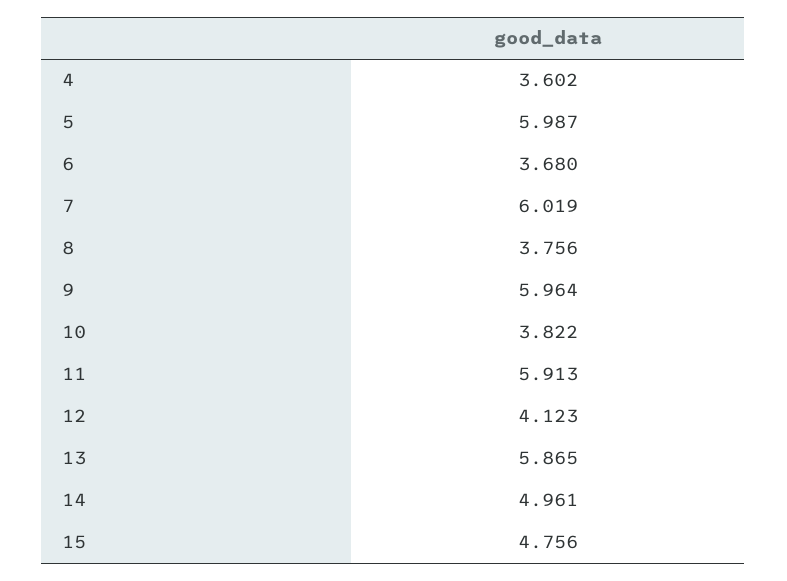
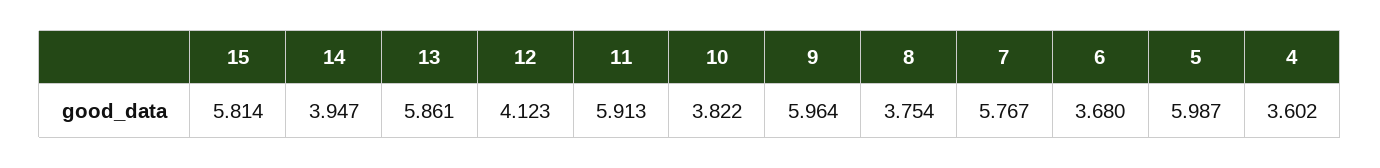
  {
    "4": 3.602,
    "5": 5.987,
    "6": 3.68,
-   "7": 6.019,
+   "7": 5.767,
-   "8": 3.756,
+   "8": 3.754,
    "9": 5.964,
    "10": 3.822,
    "11": 5.913,
    "12": 4.123,
-   "13": 5.865,
+   "13": 5.861,
-   "14": 4.961,
+   "14": 3.947,
-   "15": 4.756
+   "15": 5.814
  }

